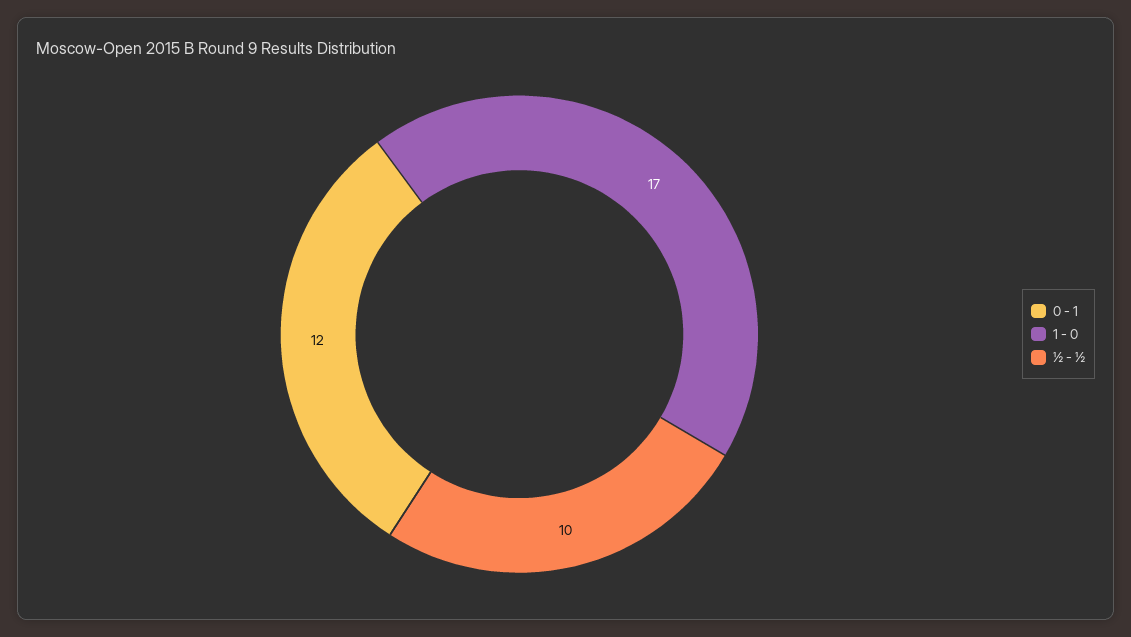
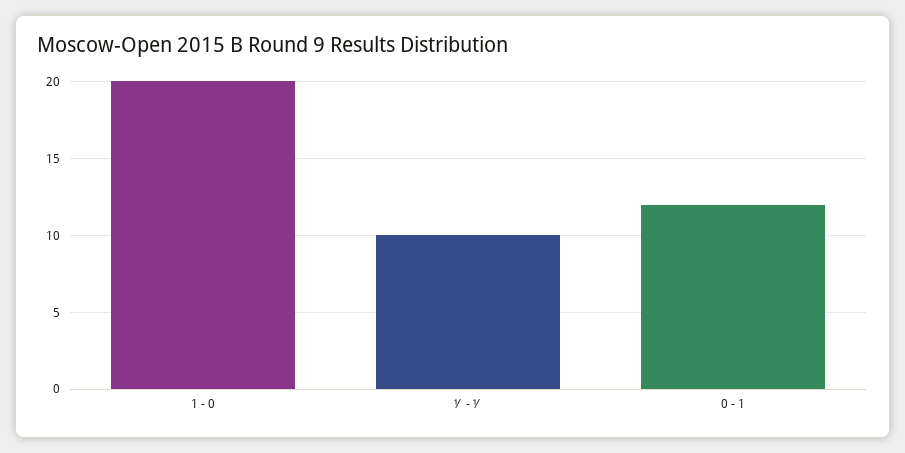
  {
    "0 - 1": 12,
-   "1 - 0": 17,
+   "1 - 0": 20,
    "½ - ½": 10
  }

